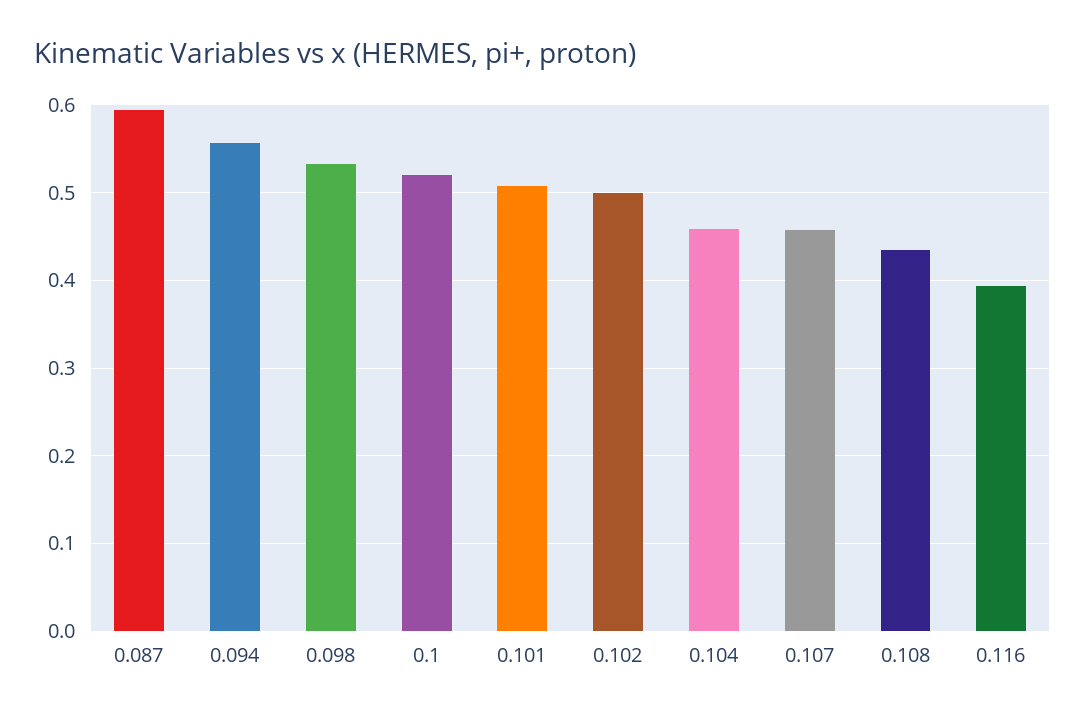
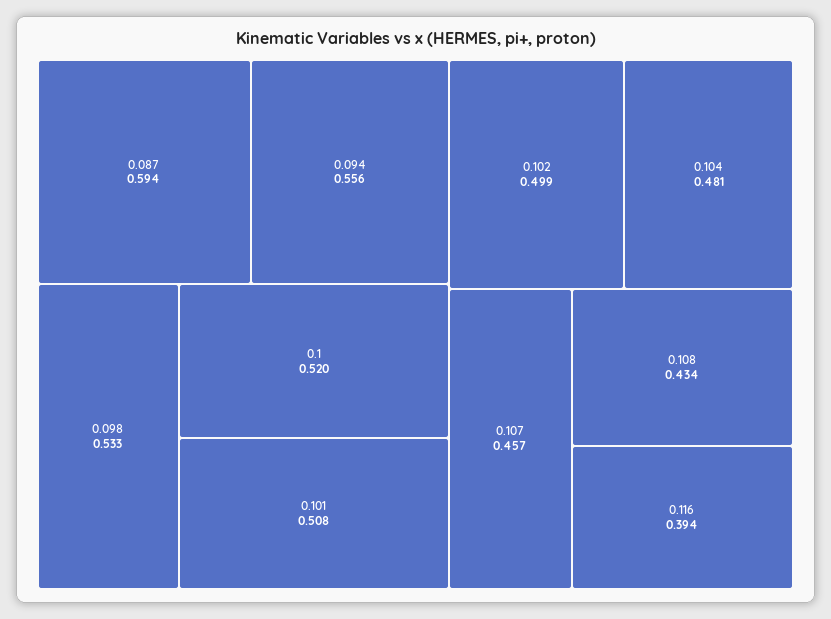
  {
    "0.087": 0.594,
    "0.094": 0.556,
    "0.098": 0.533,
    "0.1": 0.52,
    "0.101": 0.508,
    "0.102": 0.499,
-   "0.104": 0.46,
+   "0.104": 0.481,
    "0.107": 0.457,
    "0.108": 0.434,
    "0.116": 0.394
  }

